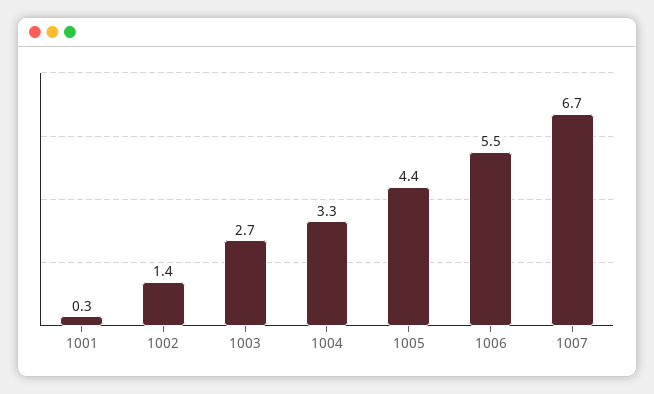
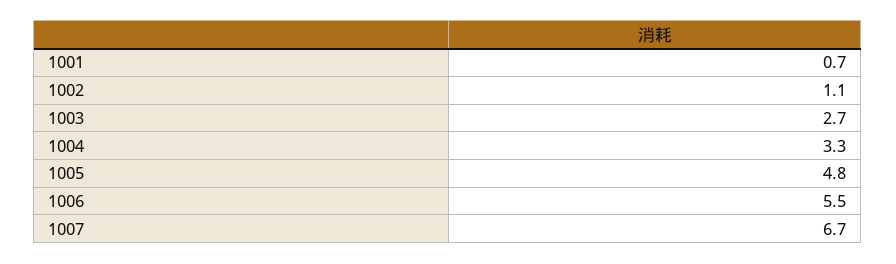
  {
-   "1001": 0.3,
+   "1001": 0.7,
-   "1002": 1.4,
+   "1002": 1.1,
    "1003": 2.7,
    "1004": 3.3,
-   "1005": 4.4,
+   "1005": 4.8,
    "1006": 5.5,
    "1007": 6.7
  }

